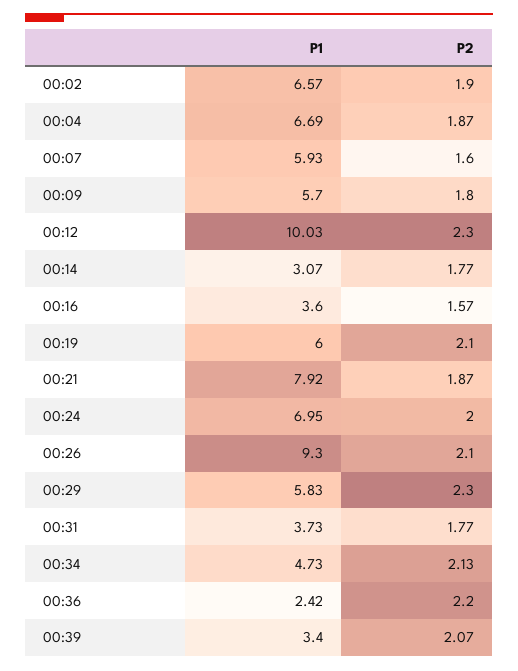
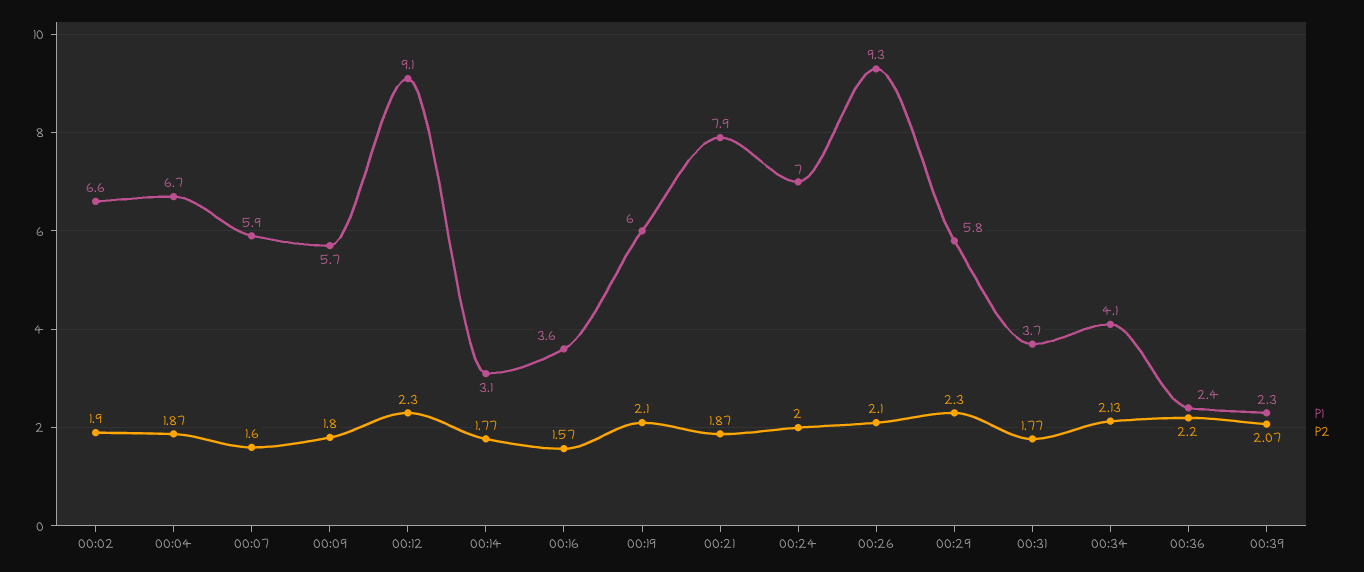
  {
    "P1": {
      "00:02": 6.57,
      "00:04": 6.69,
      "00:07": 5.93,
      "00:09": 5.7,
-     "00:12": 10.03,
+     "00:12": 9.1,
      "00:14": 3.07,
      "00:16": 3.6,
      "00:19": 6,
      "00:21": 7.92,
      "00:24": 6.95,
      "00:26": 9.3,
      "00:29": 5.83,
      "00:31": 3.73,
-     "00:34": 4.73,
+     "00:34": 4.1,
      "00:36": 2.42,
-     "00:39": 3.4
+     "00:39": 2.3
    },
    "P2": {
      "00:02": 1.9,
      "00:04": 1.87,
      "00:07": 1.6,
      "00:09": 1.8,
      "00:12": 2.3,
      "00:14": 1.77,
      "00:16": 1.57,
      "00:19": 2.1,
      "00:21": 1.87,
      "00:24": 2,
      "00:26": 2.1,
      "00:29": 2.3,
      "00:31": 1.77,
      "00:34": 2.13,
      "00:36": 2.2,
      "00:39": 2.07
    }
  }

